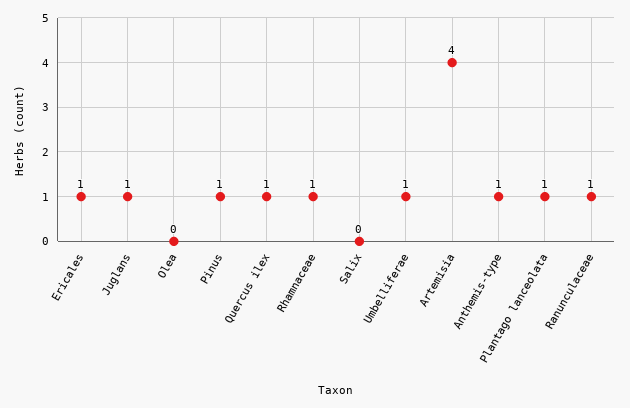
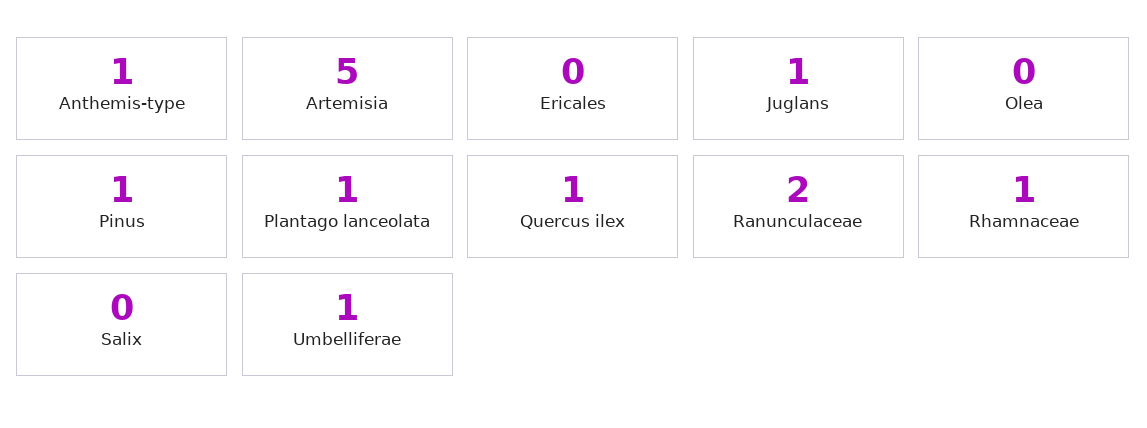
  {
-   "Ericales": 1,
+   "Ericales": 0,
    "Juglans": 1,
    "Olea": 0,
    "Pinus": 1,
    "Quercus ilex": 1,
    "Rhamnaceae": 1,
    "Salix": 0,
    "Umbelliferae": 1,
-   "Artemisia": 4,
+   "Artemisia": 5,
    "Anthemis-type": 1,
    "Plantago lanceolata": 1,
-   "Ranunculaceae": 1
+   "Ranunculaceae": 2
  }

